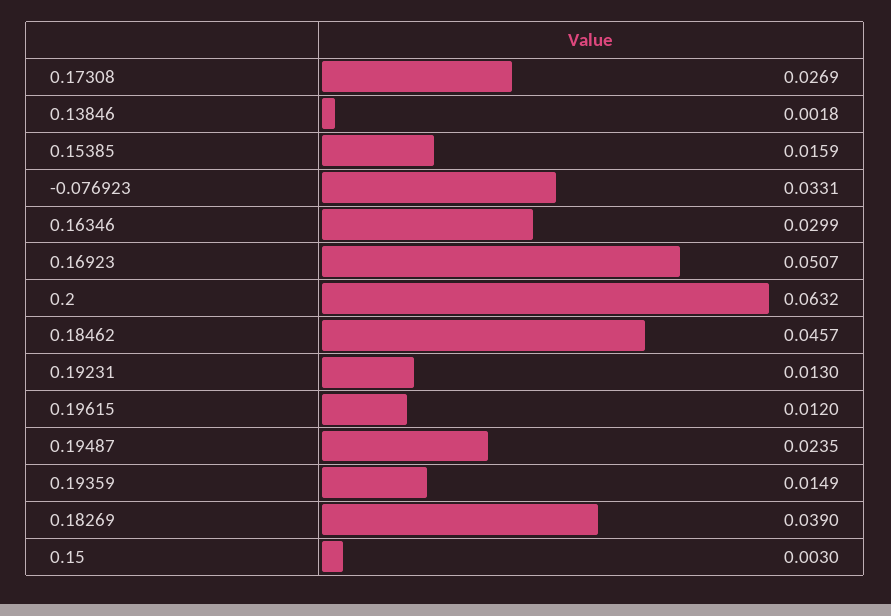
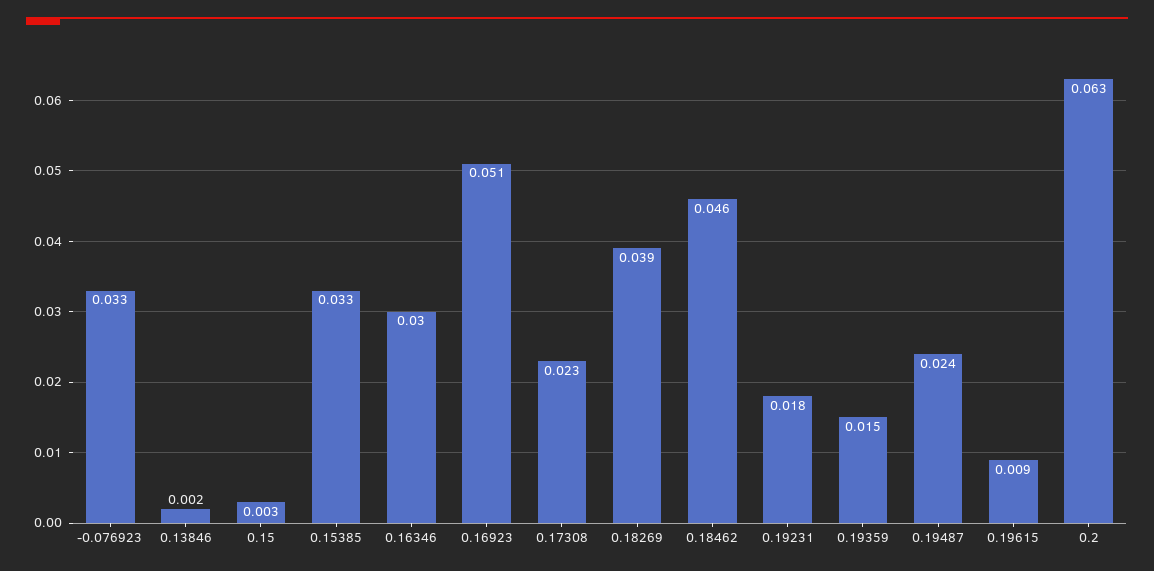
  {
-   "0.17308": 0.0269,
+   "0.17308": 0.023,
    "0.13846": 0.0018,
-   "0.15385": 0.0159,
+   "0.15385": 0.033,
    "-0.076923": 0.0331,
    "0.16346": 0.0299,
    "0.16923": 0.0507,
    "0.2": 0.0632,
    "0.18462": 0.0457,
-   "0.19231": 0.013,
+   "0.19231": 0.018,
-   "0.19615": 0.012,
+   "0.19615": 0.009,
    "0.19487": 0.0235,
    "0.19359": 0.0149,
    "0.18269": 0.039,
    "0.15": 0.003
  }

